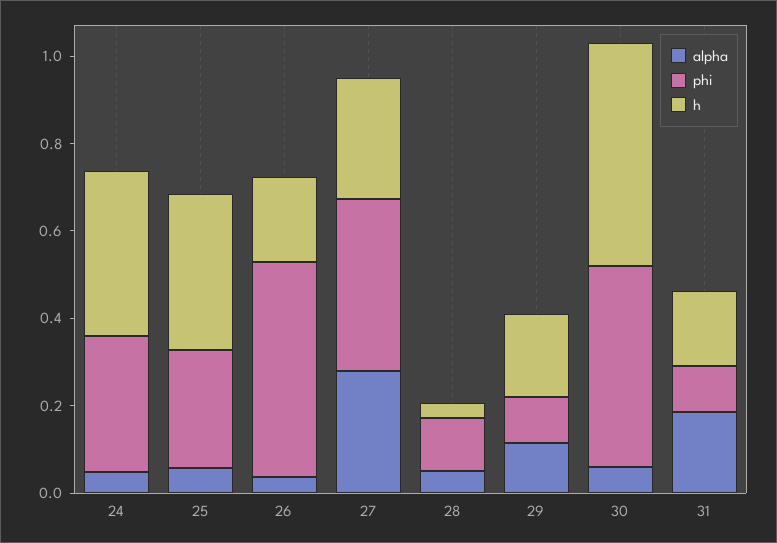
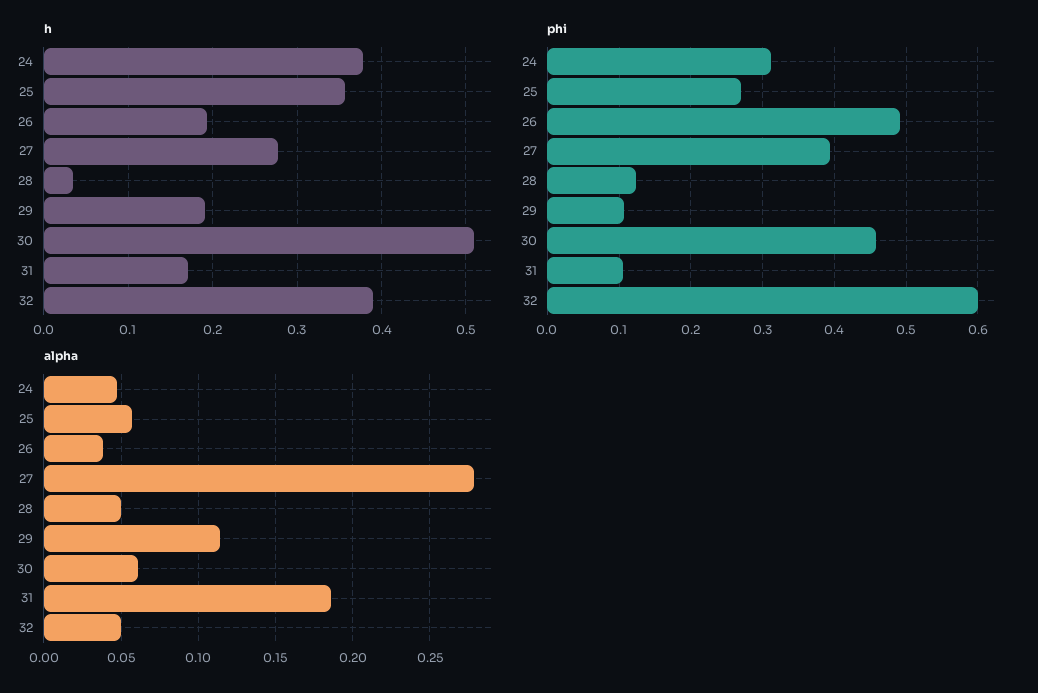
  {
    "alpha": {
      "24": 0.05,
      "25": 0.055,
      "26": 0.04,
      "27": 0.28,
      "28": 0.05,
      "29": 0.115,
      "30": 0.06,
-     "31": 0.185
+     "31": 0.185,
+     "32": 0.05
    },
    "phi": {
      "24": 0.31,
      "25": 0.27,
      "26": 0.49,
      "27": 0.39,
      "28": 0.12,
      "29": 0.11,
      "30": 0.46,
-     "31": 0.11
+     "31": 0.11,
+     "32": 0.6
    },
    "h": {
      "24": 0.38,
      "25": 0.36,
      "26": 0.19,
      "27": 0.28,
      "28": 0.03,
      "29": 0.19,
      "30": 0.51,
-     "31": 0.17
+     "31": 0.17,
+     "32": 0.39
    }
  }

